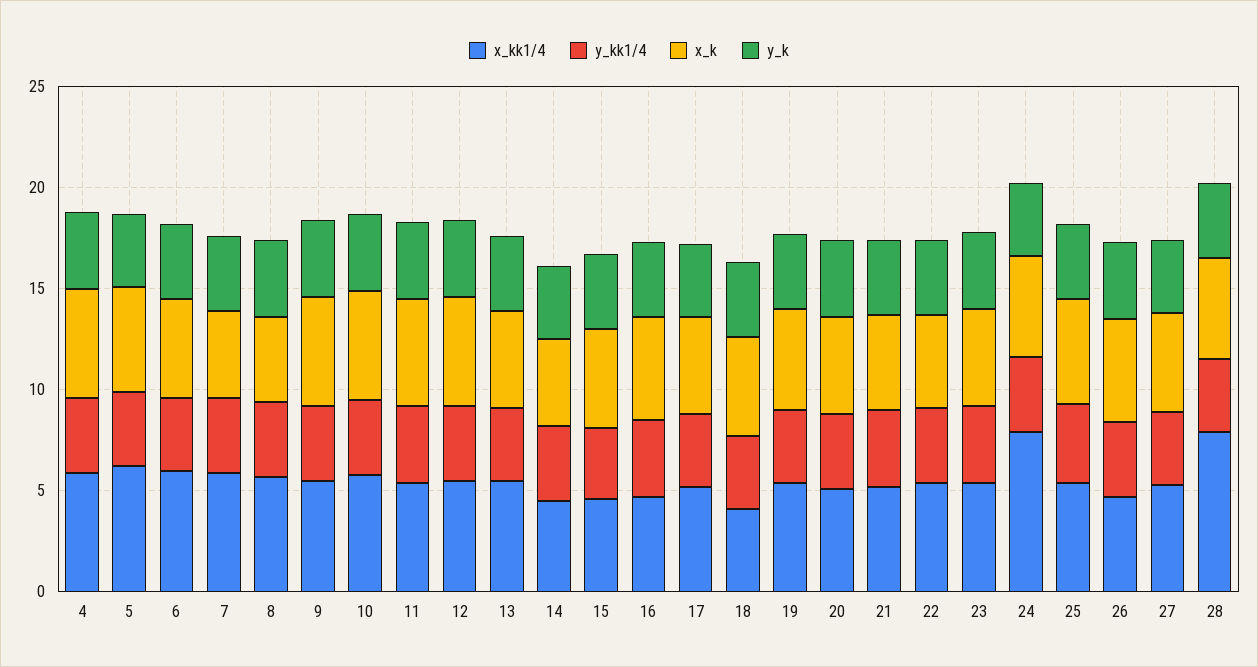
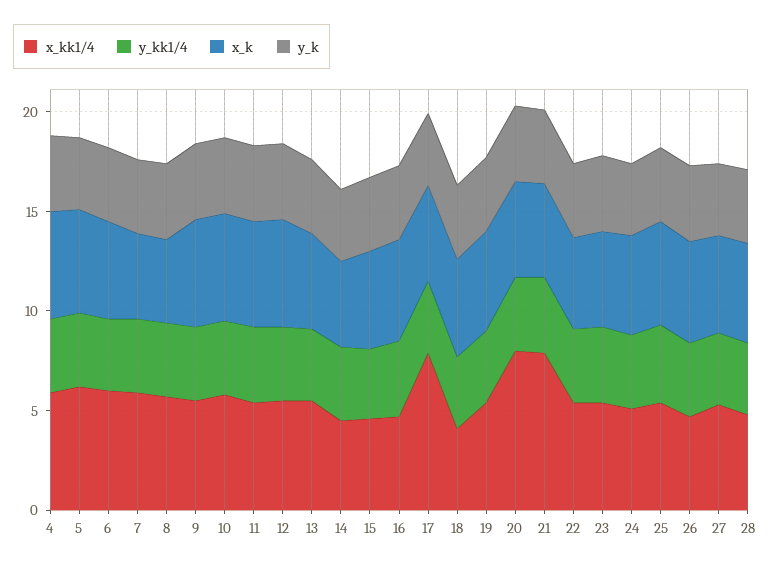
  {
    "x_kk1/4": {
      "4": 6,
      "5": 6,
      "6": 6,
      "7": 6,
      "8": 6,
      "9": 6,
      "10": 6,
      "11": 5,
      "12": 6,
      "13": 6,
      "14": 5,
      "15": 5,
      "16": 5,
-     "17": 5,
+     "17": 8,
      "18": 4,
      "19": 5,
-     "20": 5,
+     "20": 8,
-     "21": 5,
+     "21": 8,
      "22": 5,
      "23": 5,
-     "24": 8,
+     "24": 5,
      "25": 5,
      "26": 5,
      "27": 5,
-     "28": 8
+     "28": 5
    },
    "y_kk1/4": {
      "4": 4,
      "5": 4,
      "6": 4,
      "7": 4,
      "8": 4,
      "9": 4,
      "10": 4,
      "11": 4,
      "12": 4,
      "13": 4,
      "14": 4,
      "15": 4,
      "16": 4,
      "17": 4,
      "18": 4,
      "19": 4,
      "20": 4,
      "21": 4,
      "22": 4,
      "23": 4,
      "24": 4,
      "25": 4,
      "26": 4,
      "27": 4,
      "28": 4
    },
    "x_k": {
      "4": 5,
      "5": 5,
      "6": 5,
      "7": 4,
      "8": 4,
      "9": 5,
      "10": 5,
      "11": 5,
      "12": 5,
      "13": 5,
      "14": 4,
      "15": 5,
      "16": 5,
      "17": 5,
      "18": 5,
      "19": 5,
      "20": 5,
      "21": 5,
      "22": 5,
      "23": 5,
      "24": 5,
      "25": 5,
      "26": 5,
      "27": 5,
      "28": 5
    },
    "y_k": {
      "4": 4,
      "5": 4,
      "6": 4,
      "7": 4,
      "8": 4,
      "9": 4,
      "10": 4,
      "11": 4,
      "12": 4,
      "13": 4,
      "14": 4,
      "15": 4,
      "16": 4,
      "17": 4,
      "18": 4,
      "19": 4,
      "20": 4,
      "21": 4,
      "22": 4,
      "23": 4,
      "24": 4,
      "25": 4,
      "26": 4,
      "27": 4,
      "28": 4
    }
  }

